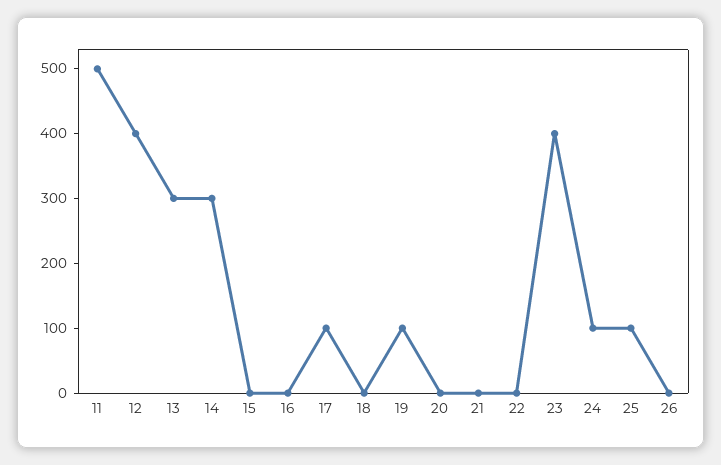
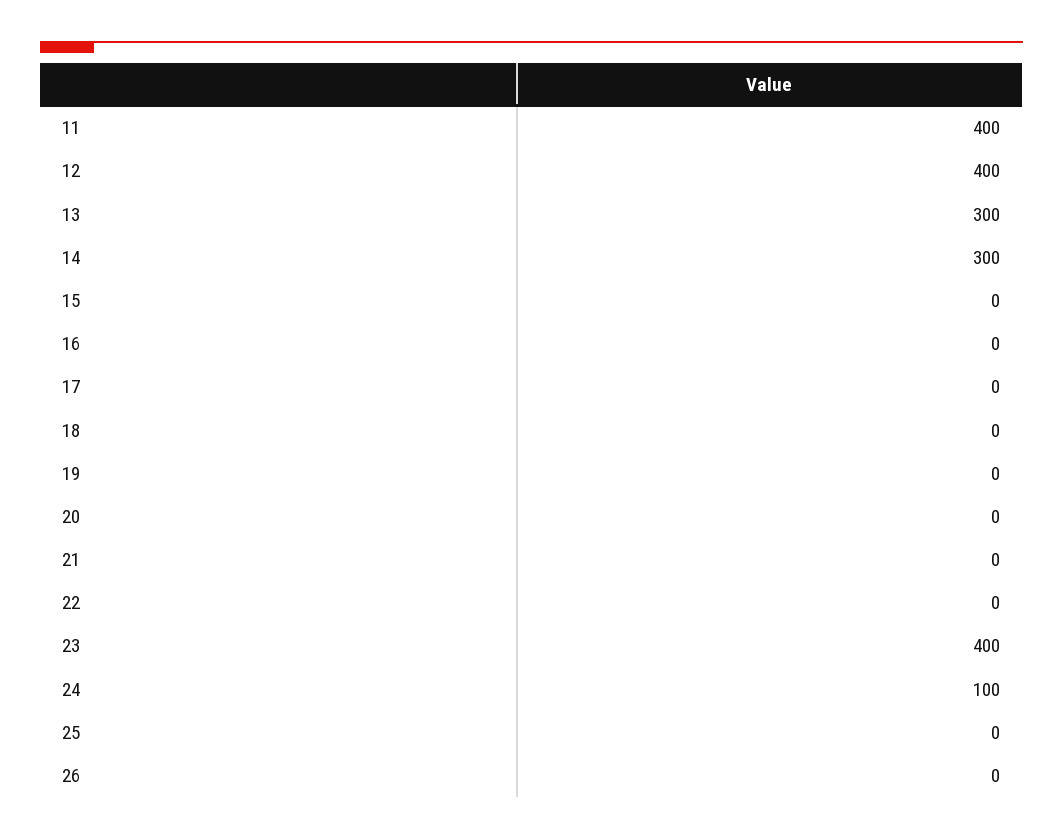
  {
-   "11": 500,
+   "11": 400,
    "12": 400,
    "13": 300,
    "14": 300,
    "15": 0,
    "16": 0,
-   "17": 100,
+   "17": 0,
    "18": 0,
-   "19": 100,
+   "19": 0,
    "20": 0,
    "21": 0,
    "22": 0,
    "23": 400,
    "24": 100,
-   "25": 100,
+   "25": 0,
    "26": 0
  }

